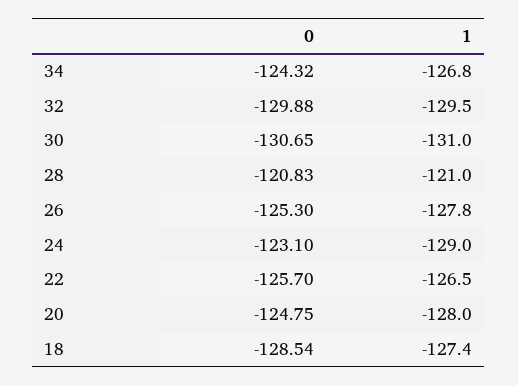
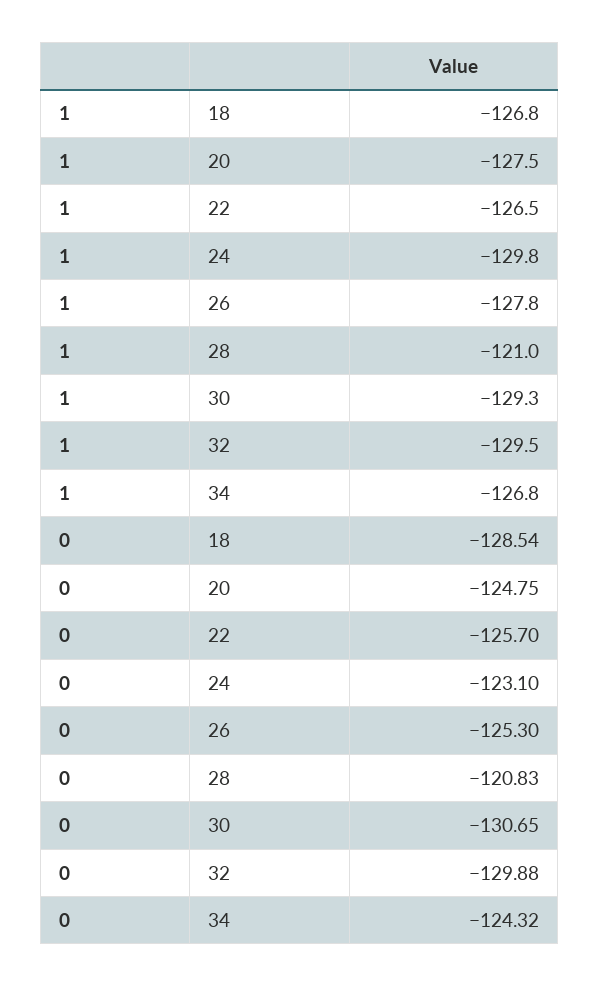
  {
    "0": {
      "34": -124.32,
      "32": -129.88,
      "30": -130.65,
      "28": -120.83,
      "26": -125.3,
      "24": -123.1,
      "22": -125.7,
      "20": -124.75,
      "18": -128.54
    },
    "1": {
      "34": -126.8,
      "32": -129.5,
-     "30": -131,
+     "30": -129.3,
      "28": -121,
      "26": -127.8,
-     "24": -129,
+     "24": -129.8,
      "22": -126.5,
-     "20": -128,
+     "20": -127.5,
-     "18": -127.4
+     "18": -126.8
    }
  }

